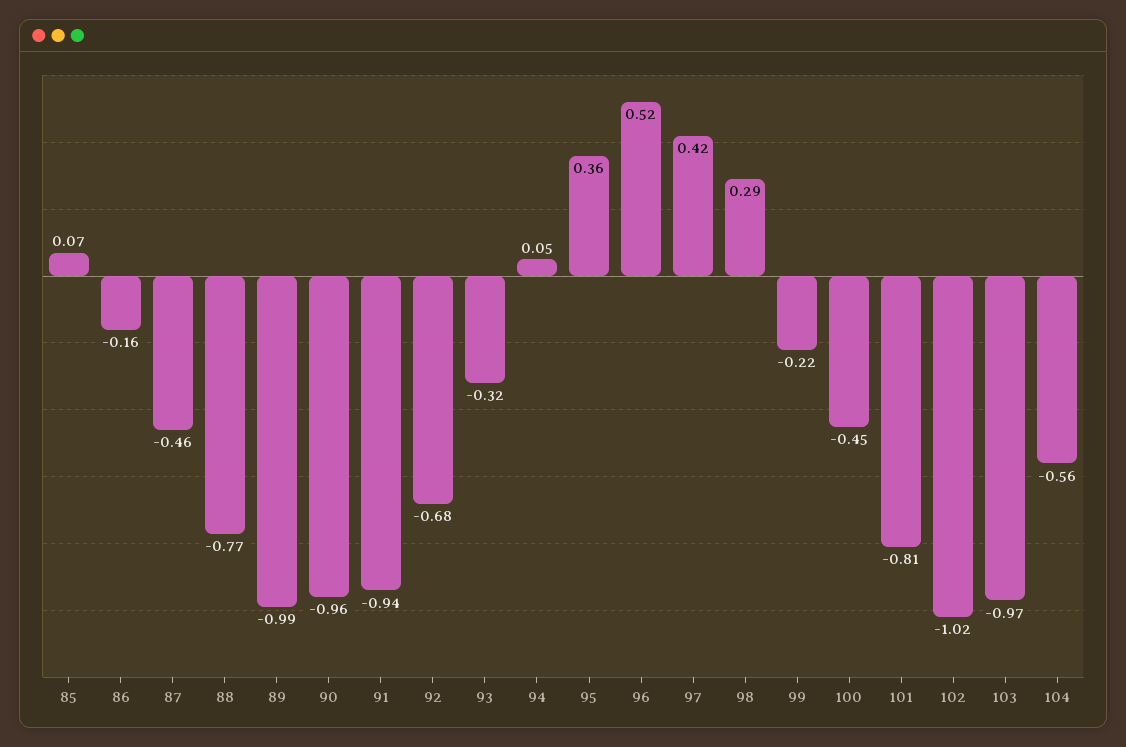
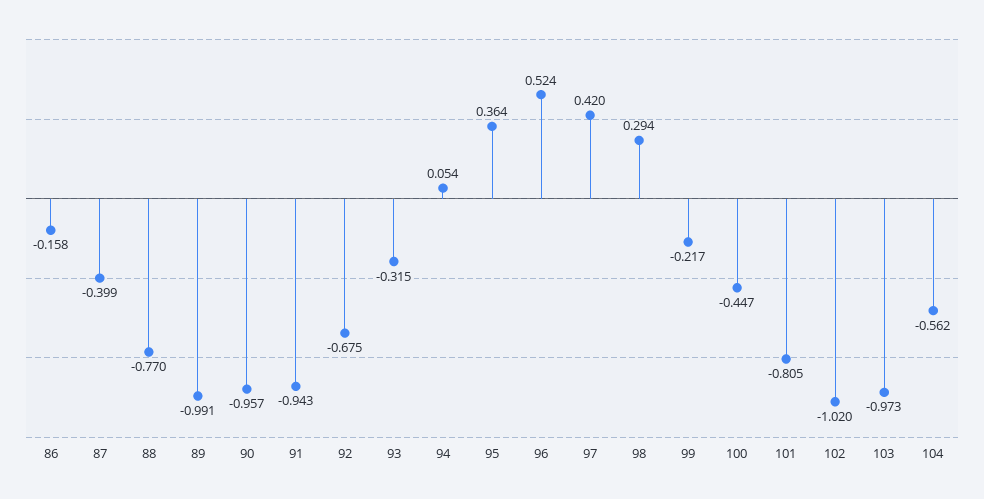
  {
-   "85": 0.07,
    "86": -0.158,
-   "87": -0.46,
+   "87": -0.399,
    "88": -0.77,
    "89": -0.991,
    "90": -0.957,
    "91": -0.943,
    "92": -0.675,
    "93": -0.315,
    "94": 0.054,
    "95": 0.364,
    "96": 0.524,
    "97": 0.42,
    "98": 0.294,
    "99": -0.217,
    "100": -0.447,
    "101": -0.805,
    "102": -1.02,
    "103": -0.973,
    "104": -0.562
  }

